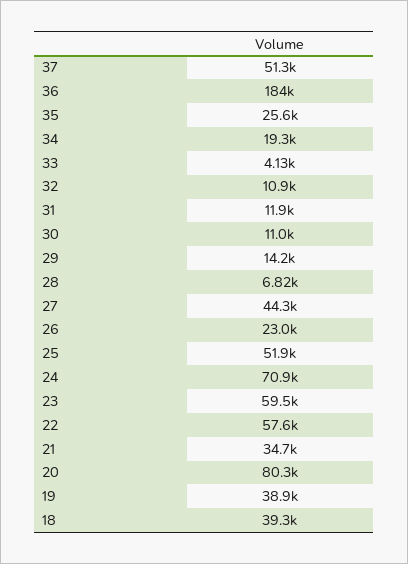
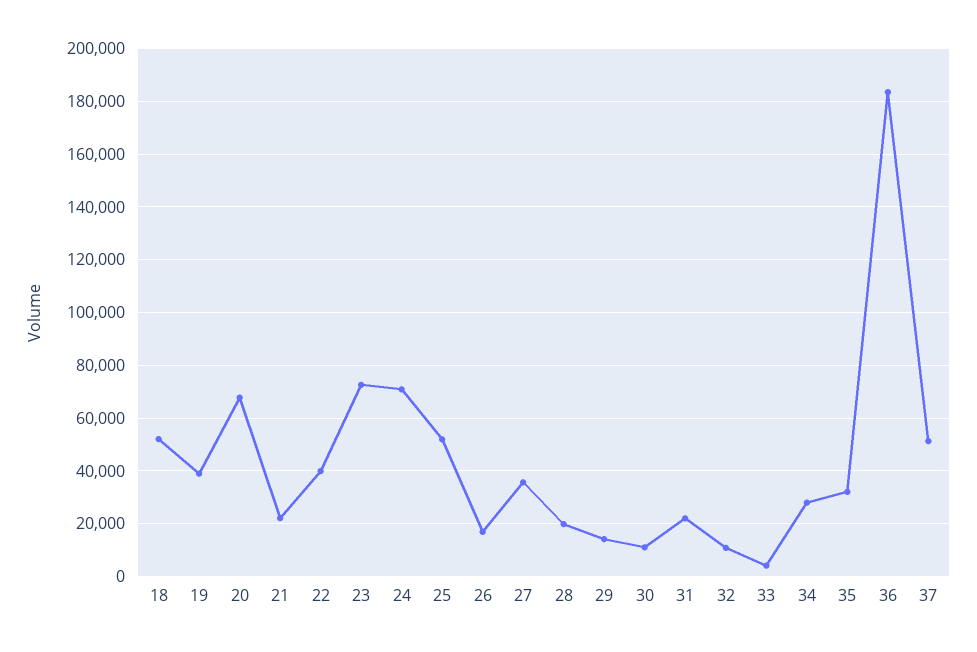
  {
    "37": 51300,
    "36": 184000,
-   "35": 25600,
+   "35": 32500,
-   "34": 19300,
+   "34": 27500,
    "33": 4130,
    "32": 10900,
-   "31": 11900,
+   "31": 22500,
    "30": 11000,
    "29": 14200,
-   "28": 6820,
+   "28": 20000,
-   "27": 44300,
+   "27": 35000,
-   "26": 23000,
+   "26": 17500,
    "25": 51900,
    "24": 70900,
-   "23": 59500,
+   "23": 72500,
-   "22": 57600,
+   "22": 40000,
-   "21": 34700,
+   "21": 22500,
-   "20": 80300,
+   "20": 67500,
    "19": 38900,
-   "18": 39300
+   "18": 52500
  }

